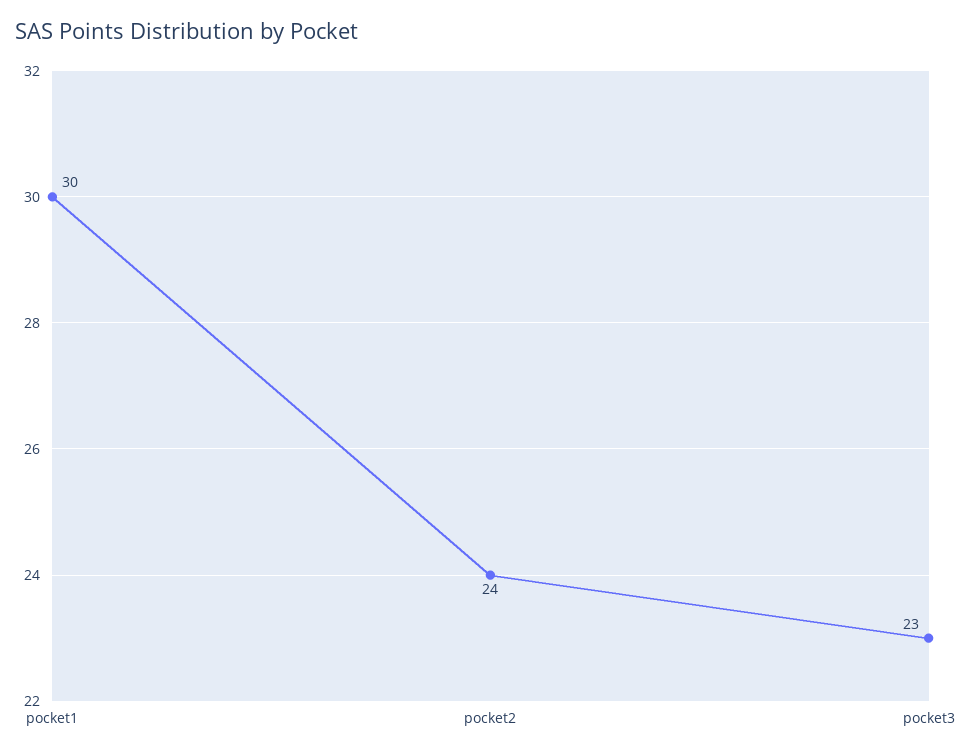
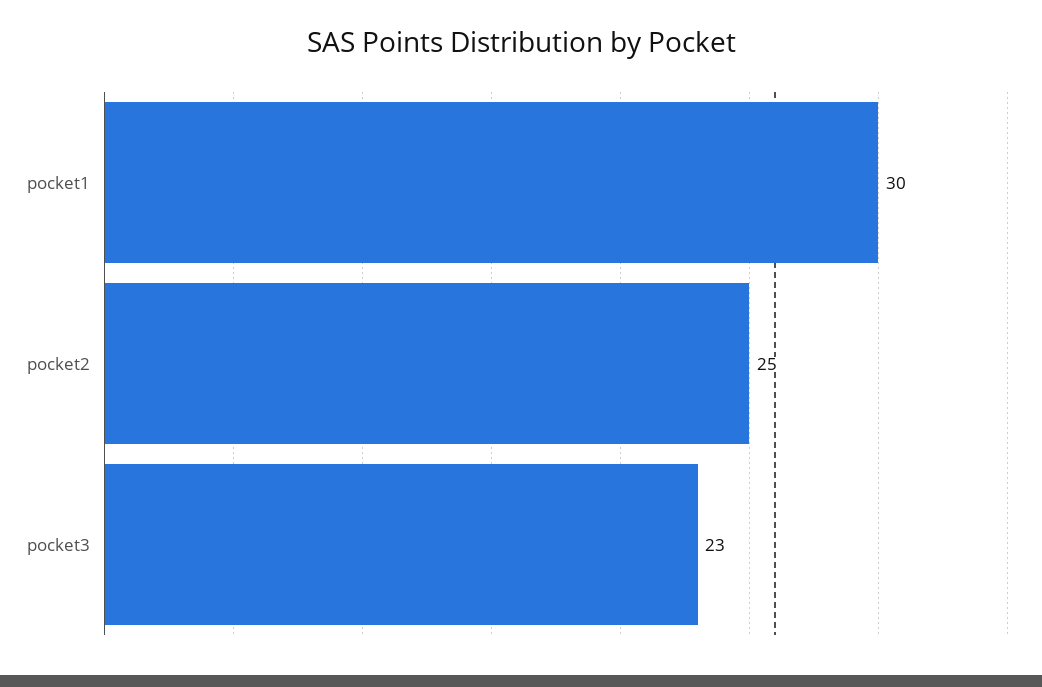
  {
    "pocket1": 30,
-   "pocket2": 24,
+   "pocket2": 25,
    "pocket3": 23
  }

